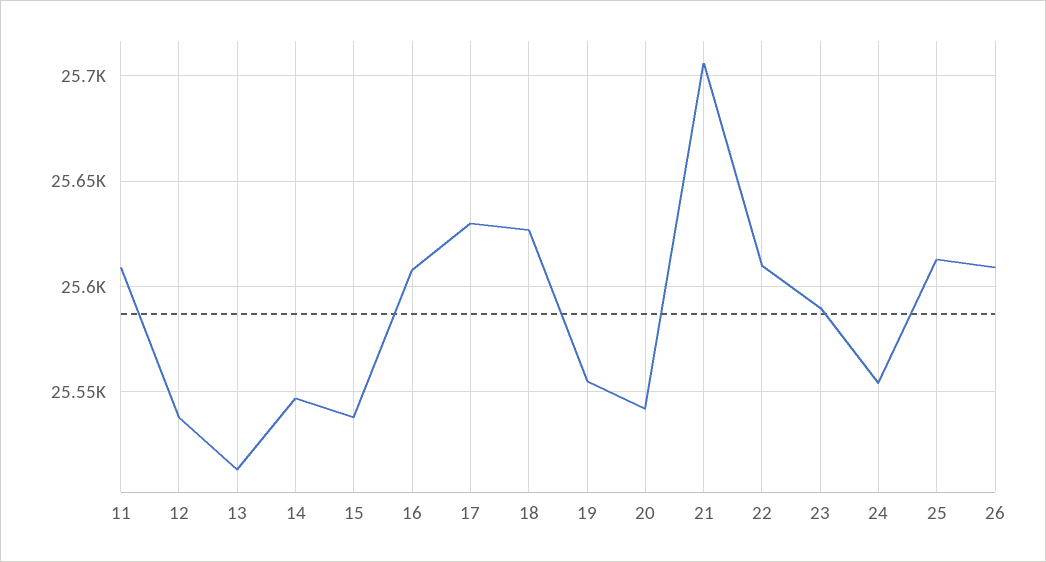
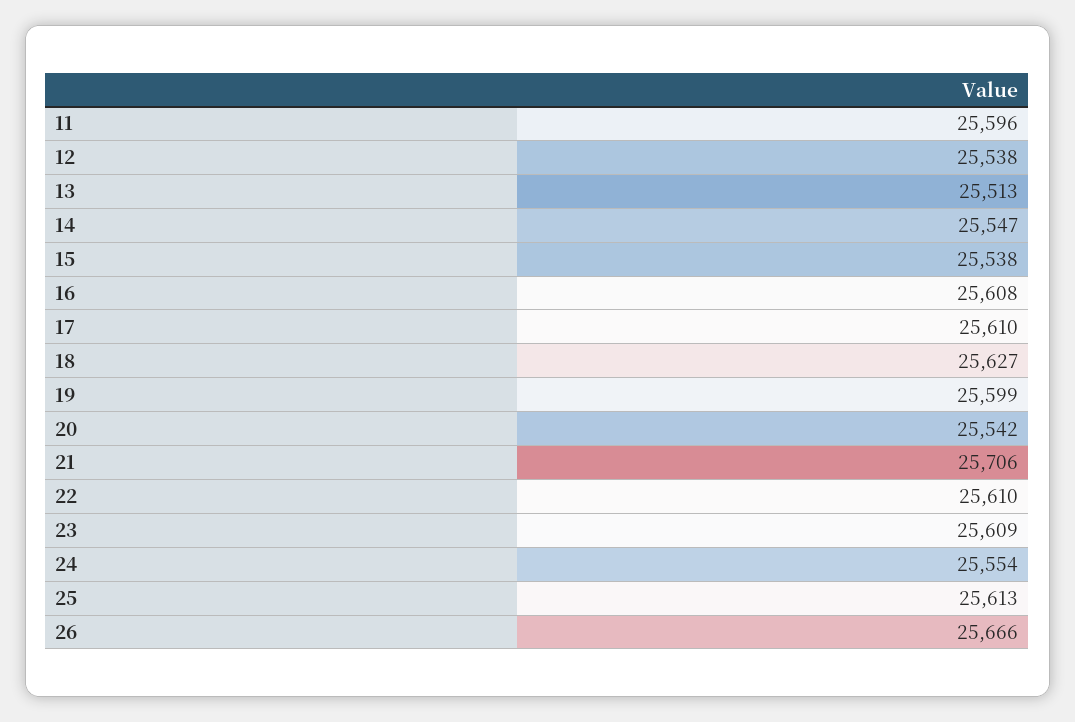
  {
-   "11": 25610,
+   "11": 25596,
    "12": 25538,
    "13": 25513,
    "14": 25547,
    "15": 25538,
    "16": 25608,
-   "17": 25630,
+   "17": 25610,
    "18": 25627,
-   "19": 25555,
+   "19": 25599,
    "20": 25542,
    "21": 25706,
    "22": 25610,
-   "23": 25590,
+   "23": 25609,
    "24": 25554,
    "25": 25613,
-   "26": 25610
+   "26": 25666
  }

